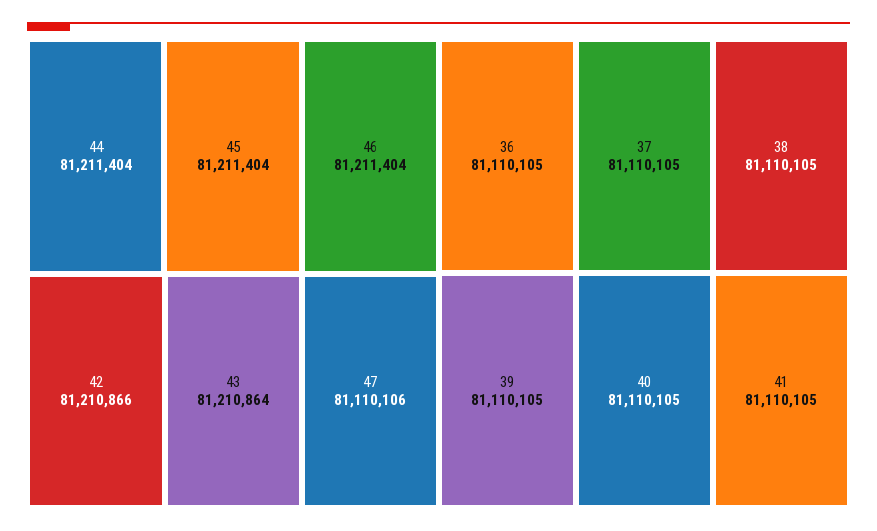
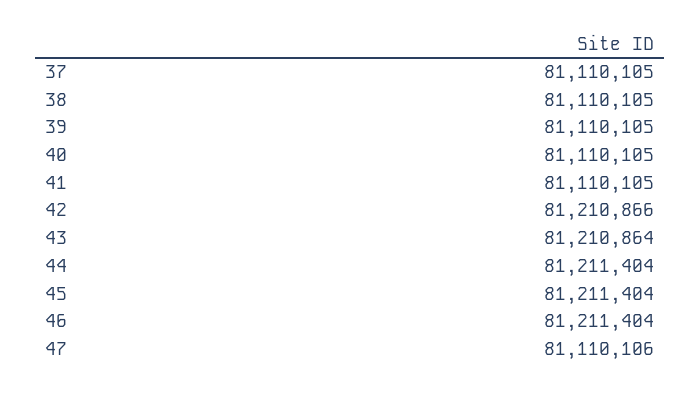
  {
    "44": 81211404,
    "45": 81211404,
    "46": 81211404,
    "42": 81210866,
    "43": 81210864,
    "47": 81110106,
-   "36": 81110105,
    "37": 81110105,
    "38": 81110105,
    "39": 81110105,
    "40": 81110105,
    "41": 81110105
  }

